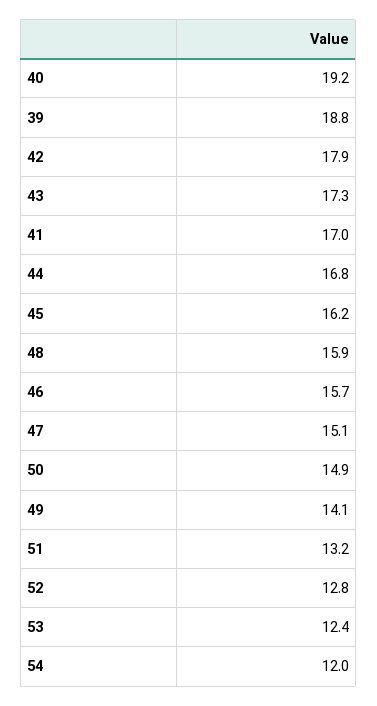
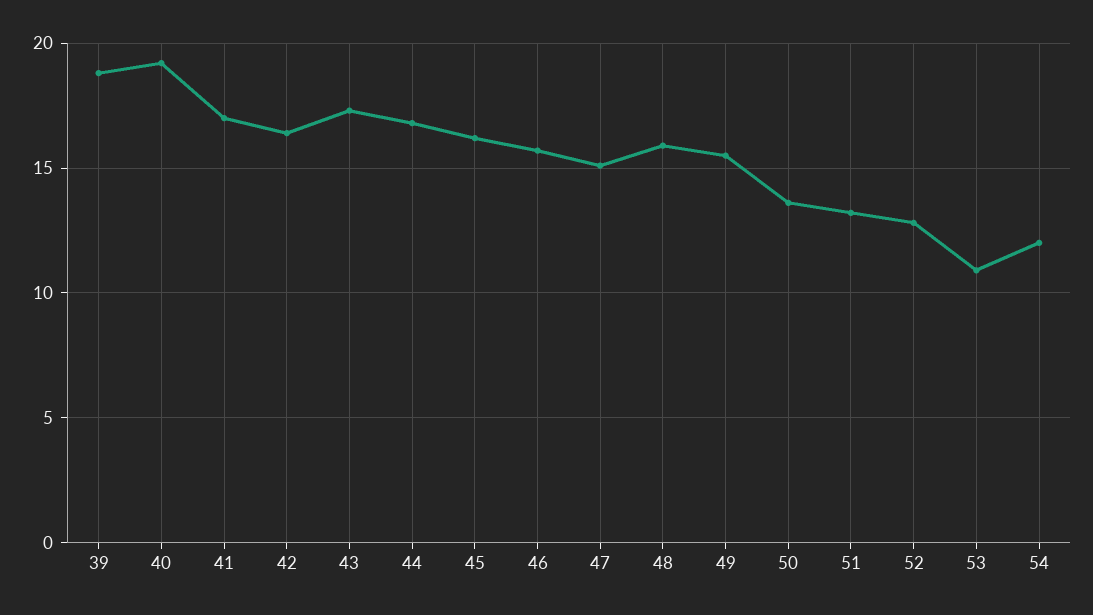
  {
    "40": 19.2,
    "39": 18.8,
-   "42": 17.9,
+   "42": 16.5,
    "43": 17.3,
    "41": 17,
    "44": 16.8,
    "45": 16.2,
    "48": 15.9,
    "46": 15.7,
    "47": 15.1,
-   "50": 14.9,
+   "50": 13.5,
-   "49": 14.1,
+   "49": 15.5,
    "51": 13.2,
    "52": 12.8,
-   "53": 12.4,
+   "53": 11,
    "54": 12
  }

